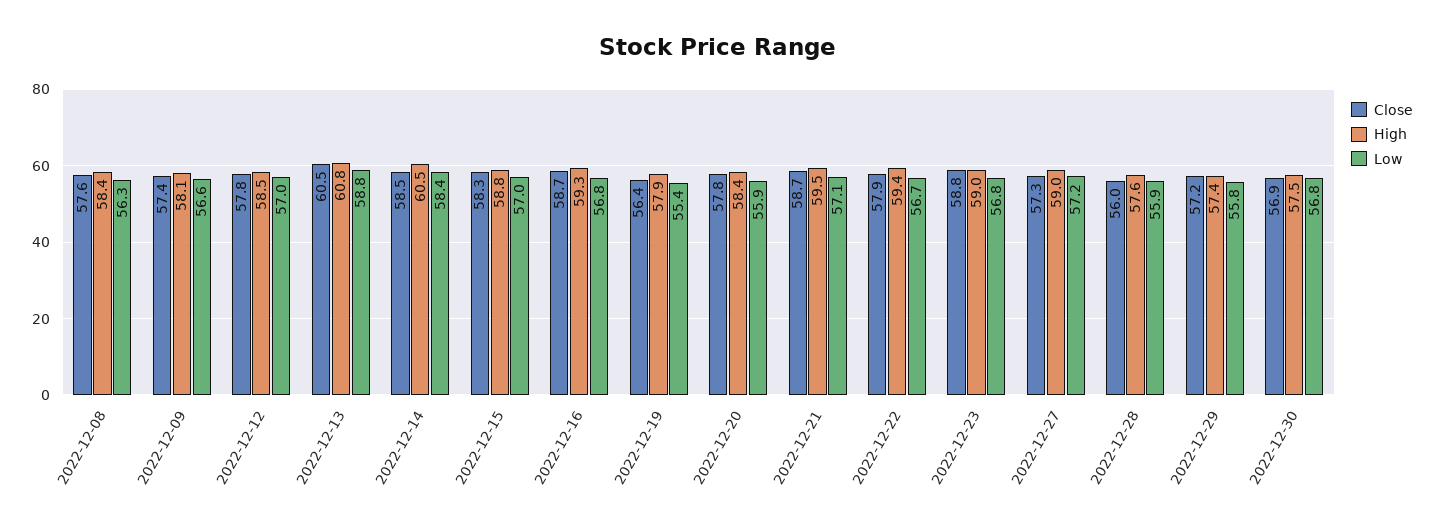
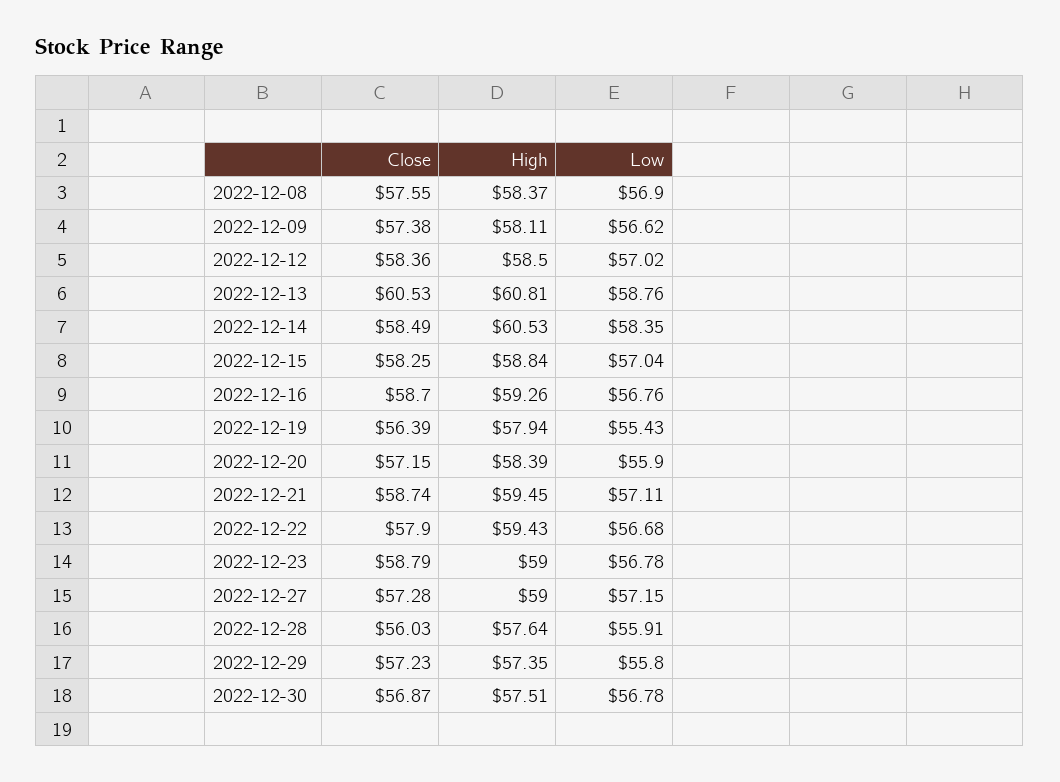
  {
    "Close": {
      "2022-12-08": 57.55,
      "2022-12-09": 57.38,
-     "2022-12-12": 57.8,
+     "2022-12-12": 58.36,
      "2022-12-13": 60.53,
      "2022-12-14": 58.49,
      "2022-12-15": 58.25,
      "2022-12-16": 58.7,
      "2022-12-19": 56.39,
-     "2022-12-20": 57.8,
+     "2022-12-20": 57.15,
      "2022-12-21": 58.74,
      "2022-12-22": 57.9,
      "2022-12-23": 58.79,
      "2022-12-27": 57.28,
      "2022-12-28": 56.03,
      "2022-12-29": 57.23,
      "2022-12-30": 56.87
    },
    "High": {
      "2022-12-08": 58.37,
      "2022-12-09": 58.11,
      "2022-12-12": 58.5,
      "2022-12-13": 60.81,
      "2022-12-14": 60.53,
      "2022-12-15": 58.84,
      "2022-12-16": 59.26,
      "2022-12-19": 57.94,
      "2022-12-20": 58.39,
      "2022-12-21": 59.45,
      "2022-12-22": 59.43,
      "2022-12-23": 59,
      "2022-12-27": 59,
      "2022-12-28": 57.64,
      "2022-12-29": 57.35,
      "2022-12-30": 57.51
    },
    "Low": {
-     "2022-12-08": 56.3,
+     "2022-12-08": 56.9,
      "2022-12-09": 56.62,
      "2022-12-12": 57.02,
      "2022-12-13": 58.76,
      "2022-12-14": 58.35,
      "2022-12-15": 57.04,
      "2022-12-16": 56.76,
      "2022-12-19": 55.43,
      "2022-12-20": 55.9,
      "2022-12-21": 57.11,
      "2022-12-22": 56.68,
      "2022-12-23": 56.78,
      "2022-12-27": 57.15,
      "2022-12-28": 55.91,
      "2022-12-29": 55.8,
      "2022-12-30": 56.78
    }
  }

